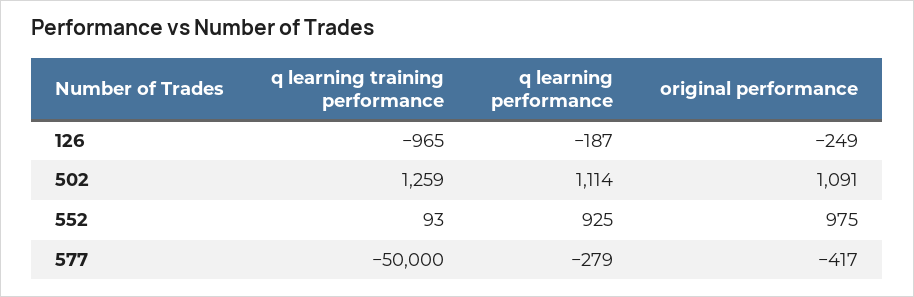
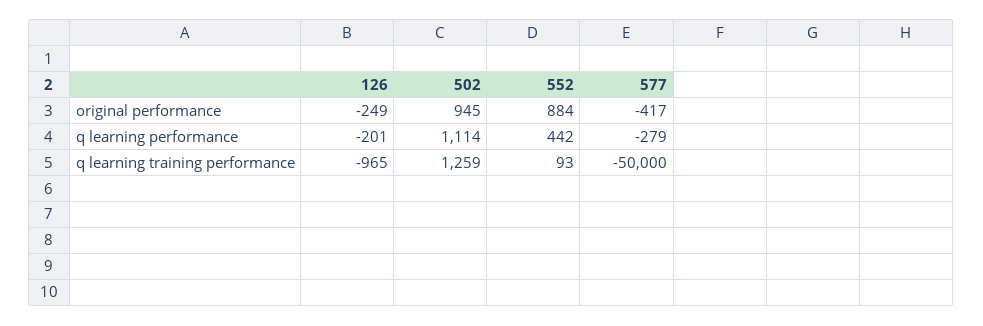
  {
    "q learning training performance": {
      "126": -965,
      "502": 1259,
      "552": 93,
      "577": -50000
    },
    "q learning performance": {
-     "126": -187,
+     "126": -201,
      "502": 1114,
-     "552": 925,
+     "552": 442,
      "577": -279
    },
    "original performance": {
      "126": -249,
-     "502": 1091,
+     "502": 945,
-     "552": 975,
+     "552": 884,
      "577": -417
    }
  }

